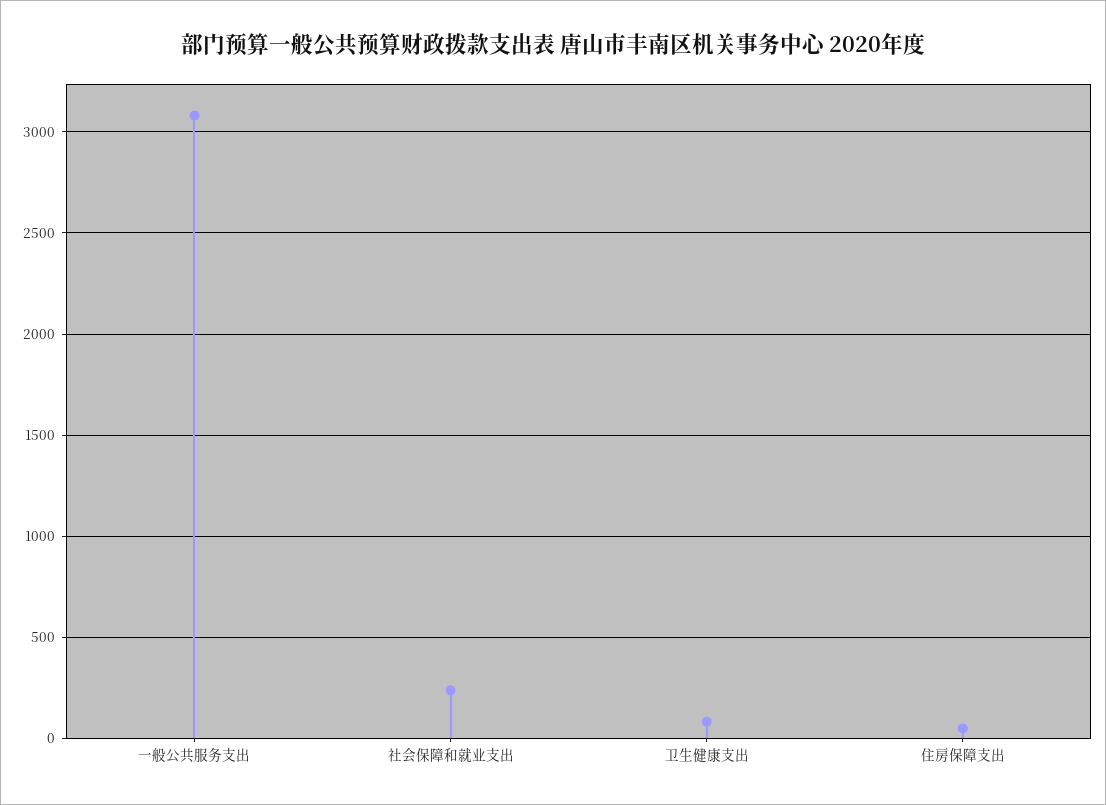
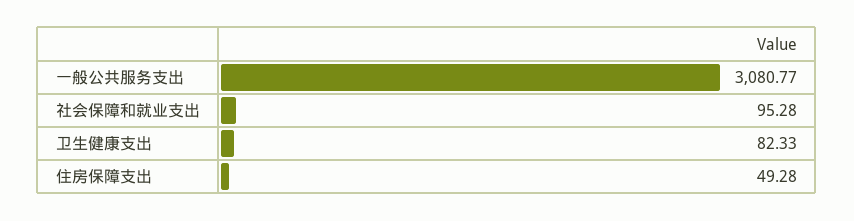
  {
    "一般公共服务支出": 3080.77,
-   "社会保障和就业支出": 250,
+   "社会保障和就业支出": 95.28,
    "卫生健康支出": 82.33,
    "住房保障支出": 49.28
  }

